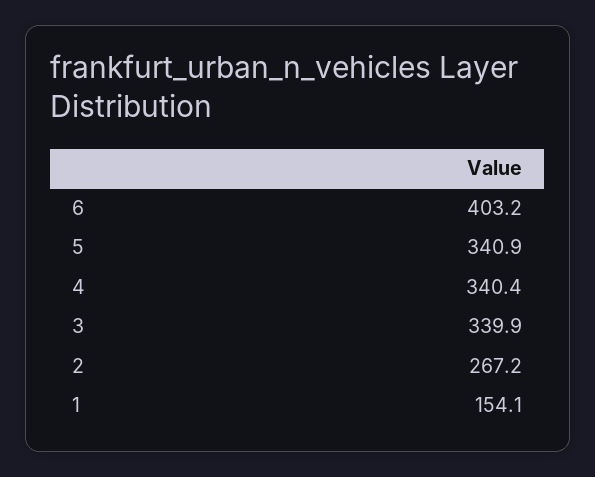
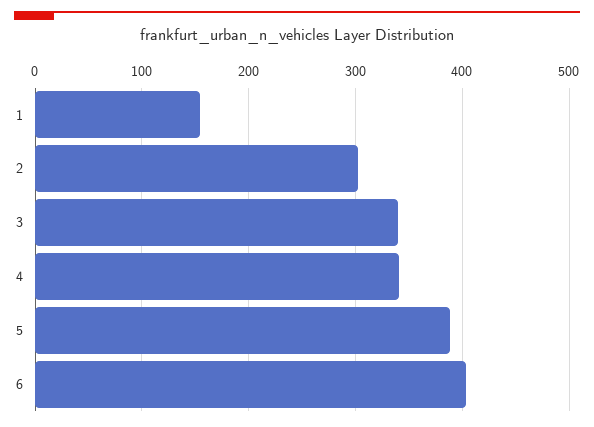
  {
    "6": 403.2,
-   "5": 340.9,
+   "5": 390,
    "4": 340.4,
    "3": 339.9,
-   "2": 267.2,
+   "2": 300,
    "1": 154.1
  }

